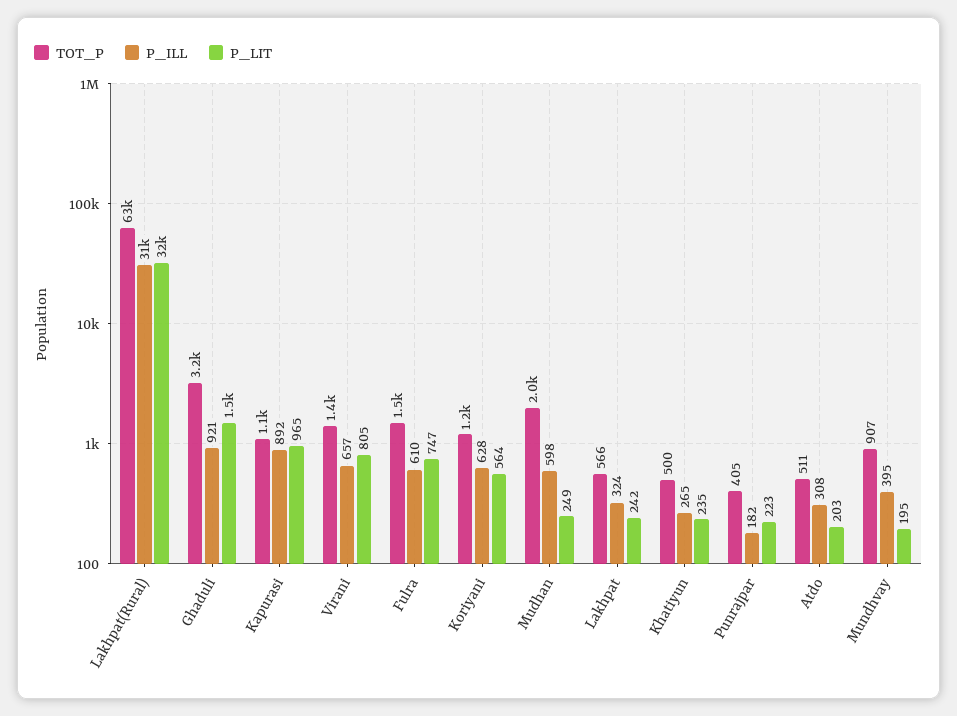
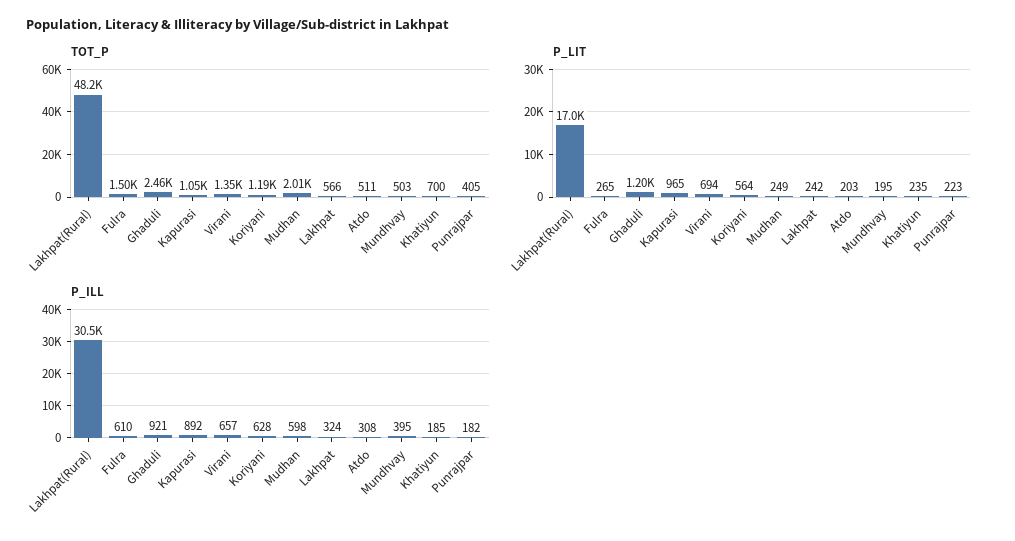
  {
    "TOT_P": {
-     "Lakhpat(Rural)": 63000,
+     "Lakhpat(Rural)": 48200,
-     "Ghaduli": 3200,
+     "Ghaduli": 2460,
      "Kapurasi": 1050,
      "Virani": 1350,
      "Fulra": 1500,
      "Koriyani": 1190,
      "Mudhan": 2010,
      "Lakhpat": 566,
-     "Khatiyun": 500,
+     "Khatiyun": 700,
      "Punrajpar": 405,
      "Atdo": 511,
-     "Mundhvay": 907
+     "Mundhvay": 503
    },
    "P_ILL": {
      "Lakhpat(Rural)": 30500,
      "Ghaduli": 921,
      "Kapurasi": 892,
      "Virani": 657,
      "Fulra": 610,
      "Koriyani": 628,
      "Mudhan": 598,
      "Lakhpat": 324,
-     "Khatiyun": 265,
+     "Khatiyun": 185,
      "Punrajpar": 182,
      "Atdo": 308,
      "Mundhvay": 395
    },
    "P_LIT": {
-     "Lakhpat(Rural)": 32000,
+     "Lakhpat(Rural)": 17000,
-     "Ghaduli": 1500,
+     "Ghaduli": 1200,
      "Kapurasi": 965,
-     "Virani": 805,
+     "Virani": 694,
-     "Fulra": 747,
+     "Fulra": 265,
      "Koriyani": 564,
      "Mudhan": 249,
      "Lakhpat": 242,
      "Khatiyun": 235,
      "Punrajpar": 223,
      "Atdo": 203,
      "Mundhvay": 195
    }
  }

